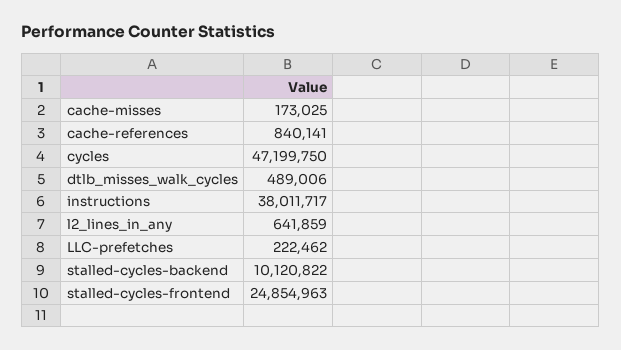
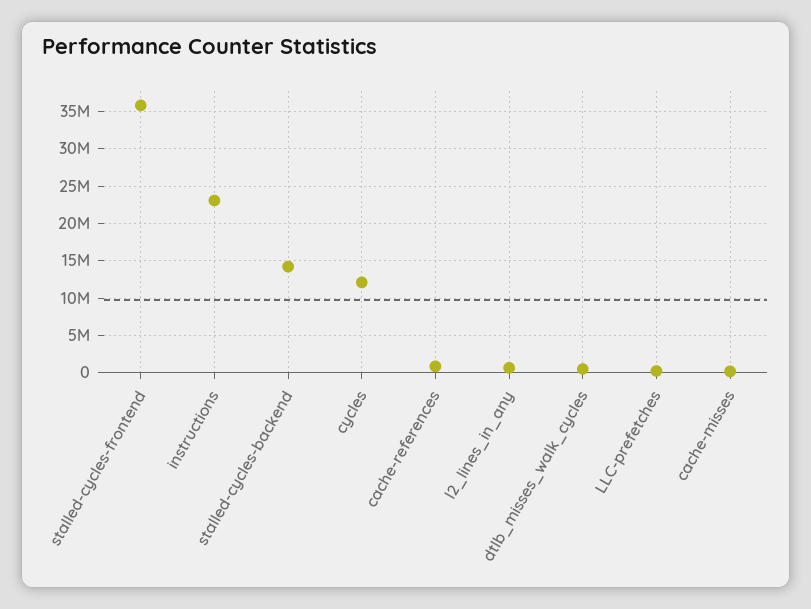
  {
    "cache-misses": 173025,
    "cache-references": 840141,
-   "cycles": 47199750,
+   "cycles": 12000000,
    "dtlb_misses_walk_cycles": 489006,
-   "instructions": 38011717,
+   "instructions": 23000000,
    "l2_lines_in_any": 641859,
    "LLC-prefetches": 222462,
-   "stalled-cycles-backend": 10120822,
+   "stalled-cycles-backend": 14000000,
-   "stalled-cycles-frontend": 24854963
+   "stalled-cycles-frontend": 36000000
  }

